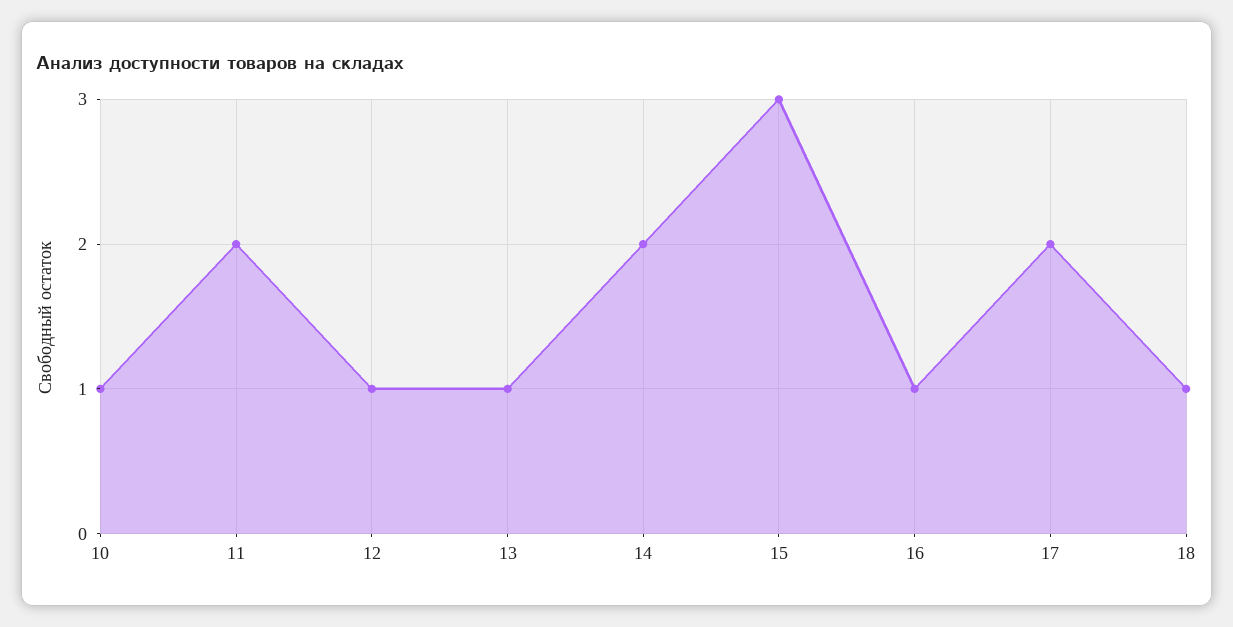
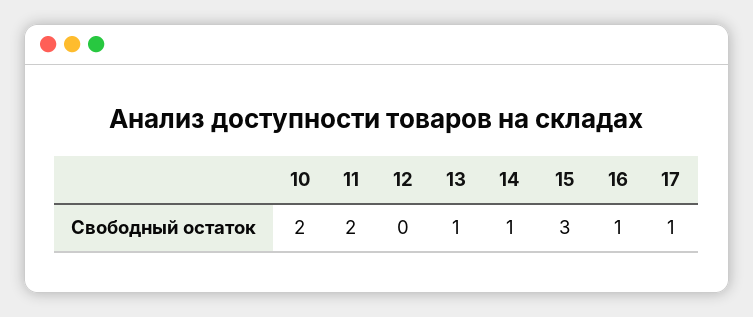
  {
-   "10": 1,
+   "10": 2,
    "11": 2,
-   "12": 1,
+   "12": 0,
    "13": 1,
-   "14": 2,
+   "14": 1,
    "15": 3,
    "16": 1,
-   "17": 2,
+   "17": 1
-   "18": 1
  }

